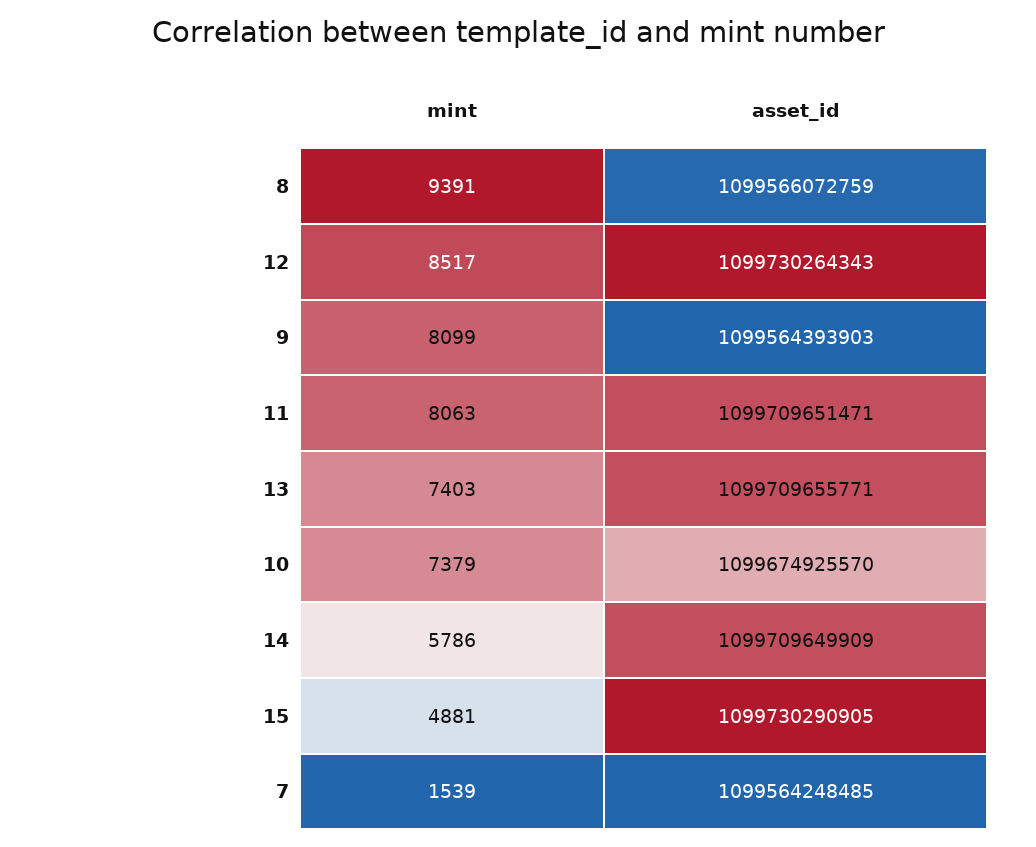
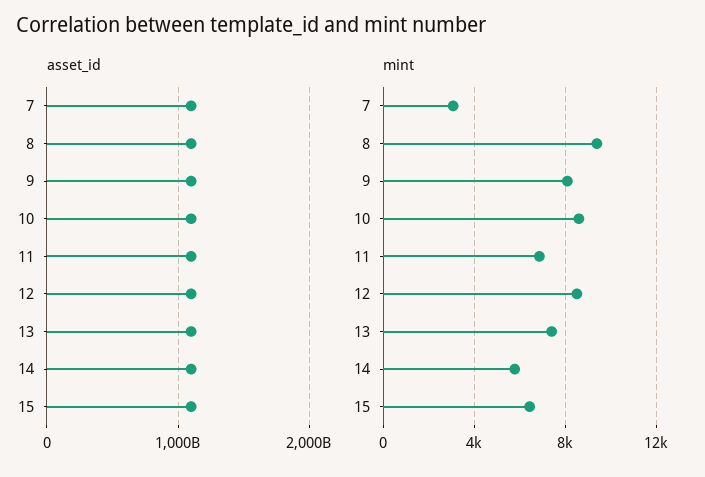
  {
    "mint": {
      "8": 9391,
      "12": 8517,
      "9": 8099,
-     "11": 8063,
+     "11": 7000,
      "13": 7403,
-     "10": 7379,
+     "10": 8500,
      "14": 5786,
-     "15": 4881,
+     "15": 6500,
-     "7": 1539
+     "7": 3000
    },
    "asset_id": {
      "8": 1099566072759,
      "12": 1099730264343,
      "9": 1099564393903,
      "11": 1099709651471,
      "13": 1099709655771,
      "10": 1099674925570,
      "14": 1099709649909,
      "15": 1099730290905,
      "7": 1099564248485
    }
  }

